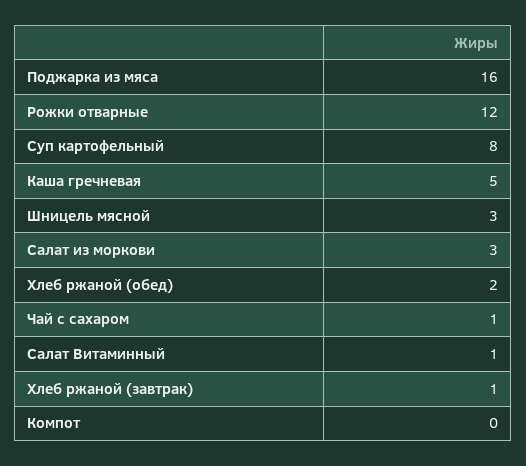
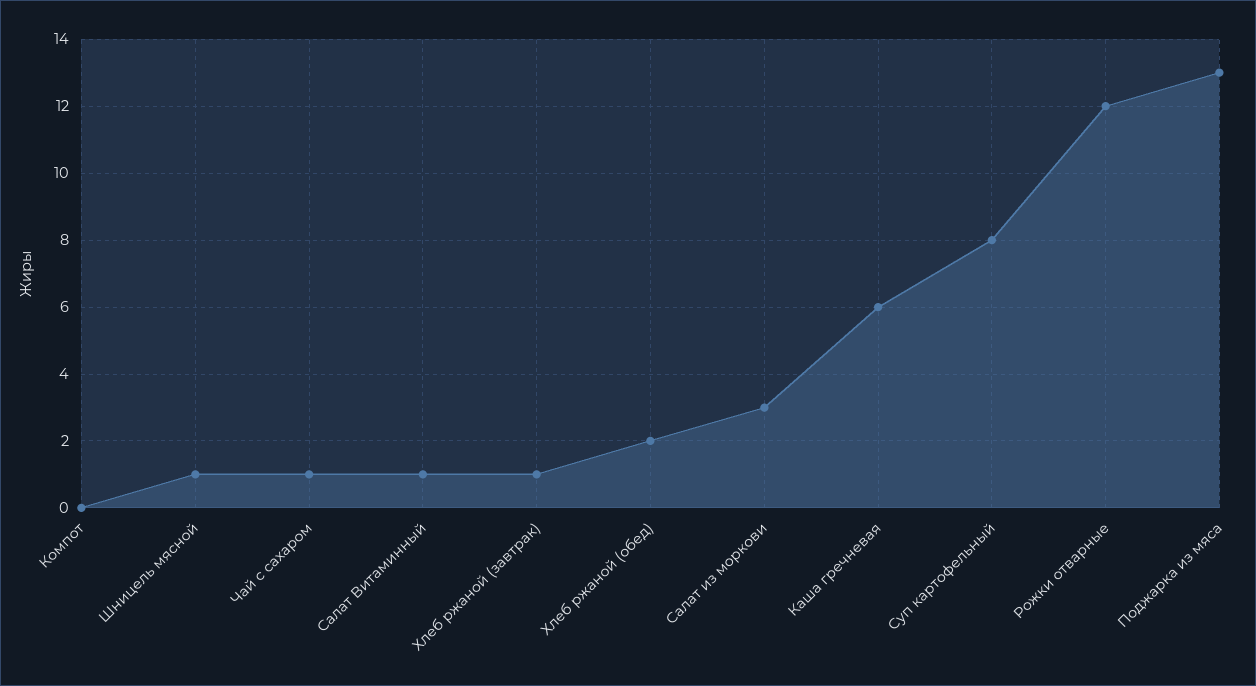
  {
-   "Поджарка из мяса": 16,
+   "Поджарка из мяса": 13,
    "Рожки отварные": 12,
    "Суп картофельный": 8,
-   "Каша гречневая": 5,
+   "Каша гречневая": 6,
-   "Шницель мясной": 3,
+   "Шницель мясной": 1,
    "Салат из моркови": 3,
    "Хлеб ржаной (обед)": 2,
    "Чай с сахаром": 1,
    "Салат Витаминный": 1,
    "Хлеб ржаной (завтрак)": 1,
    "Компот": 0
  }

